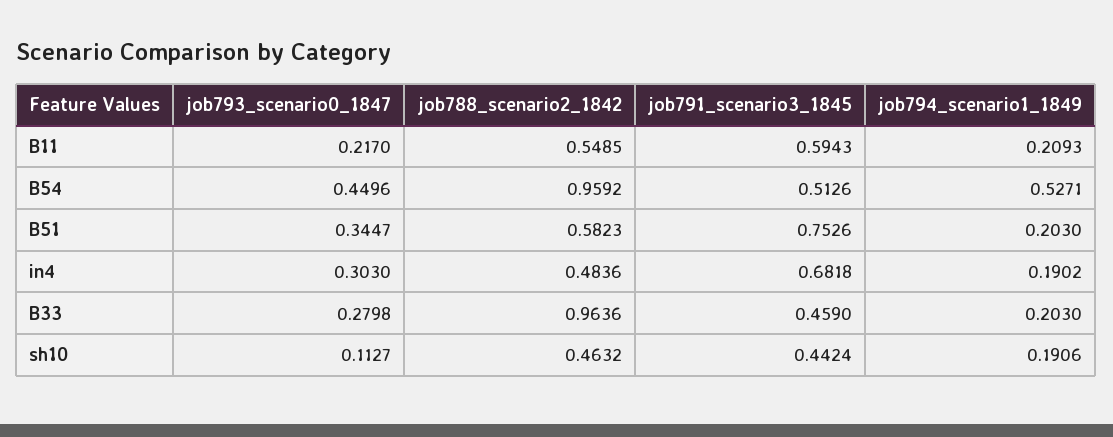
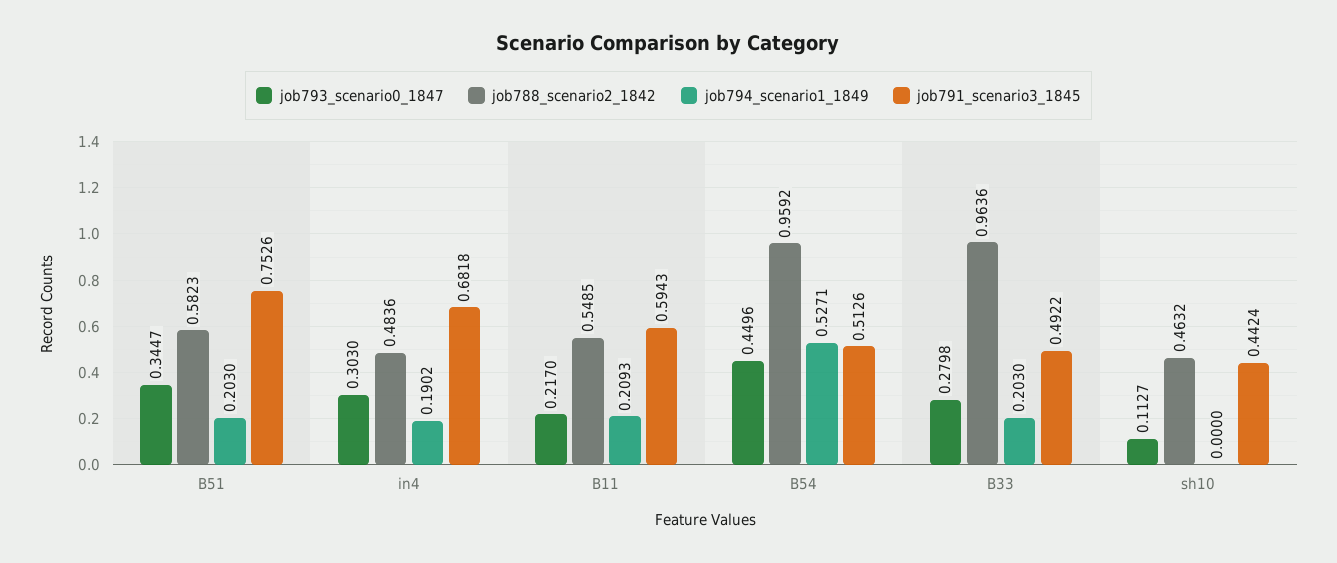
  {
    "job793_scenario0_1847": {
      "B11": 0.217,
      "B54": 0.4496,
      "B51": 0.3447,
      "in4": 0.303,
      "B33": 0.2798,
      "sh10": 0.1127
    },
    "job788_scenario2_1842": {
      "B11": 0.5485,
      "B54": 0.9592,
      "B51": 0.5823,
      "in4": 0.4836,
      "B33": 0.9636,
      "sh10": 0.4632
    },
    "job791_scenario3_1845": {
      "B11": 0.5943,
      "B54": 0.5126,
      "B51": 0.7526,
      "in4": 0.6818,
-     "B33": 0.459,
+     "B33": 0.4922,
      "sh10": 0.4424
    },
    "job794_scenario1_1849": {
      "B11": 0.2093,
      "B54": 0.5271,
      "B51": 0.203,
      "in4": 0.1902,
      "B33": 0.203,
-     "sh10": 0.1906
+     "sh10": 0
    }
  }

